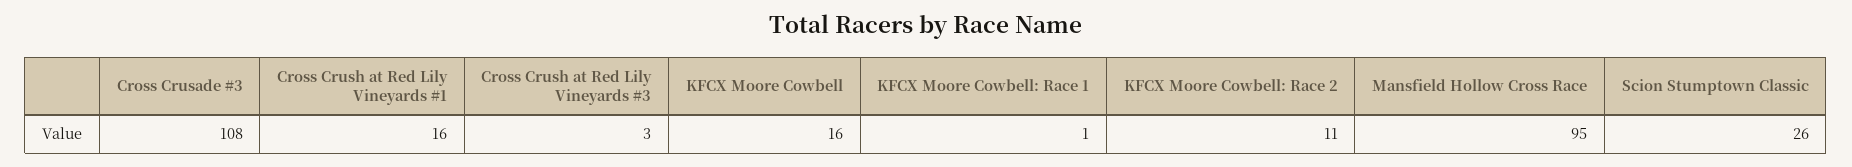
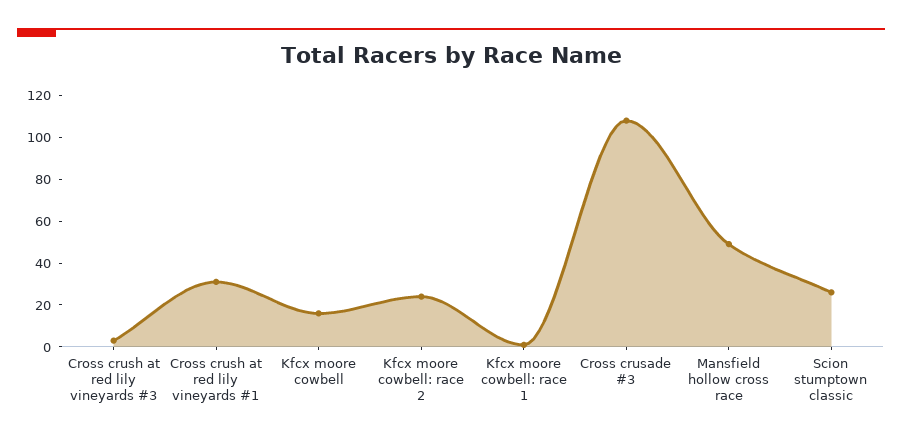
  {
    "Cross Crusade #3": 108,
-   "Cross Crush at Red Lily Vineyards #1": 16,
+   "Cross Crush at Red Lily Vineyards #1": 30,
    "Cross Crush at Red Lily Vineyards #3": 3,
    "KFCX Moore Cowbell": 16,
    "KFCX Moore Cowbell: Race 1": 1,
-   "KFCX Moore Cowbell: Race 2": 11,
+   "KFCX Moore Cowbell: Race 2": 25,
-   "Mansfield Hollow Cross Race": 95,
+   "Mansfield Hollow Cross Race": 50,
    "Scion Stumptown Classic": 26
  }

